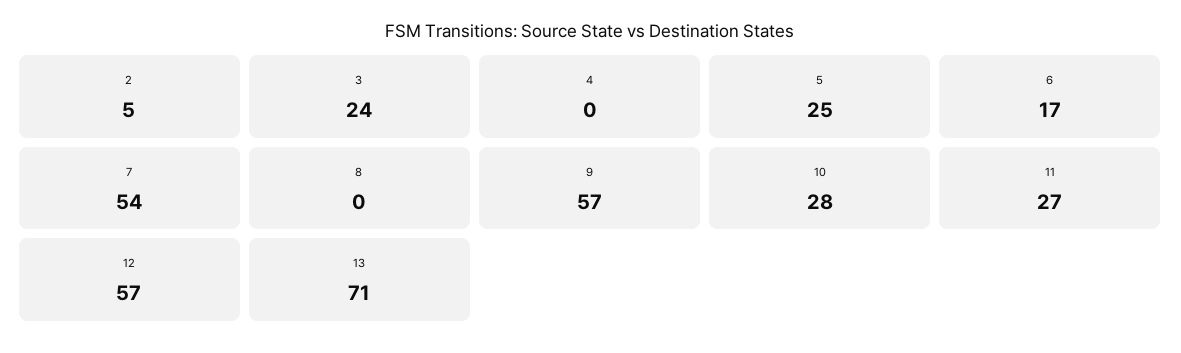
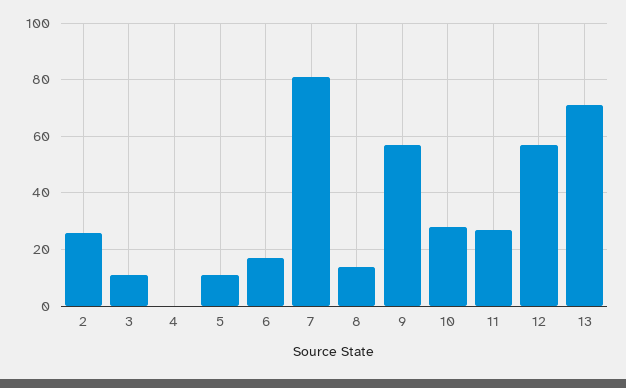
  {
-   "2": 5,
+   "2": 25,
-   "3": 24,
+   "3": 10,
    "4": 0,
-   "5": 25,
+   "5": 10,
    "6": 17,
-   "7": 54,
+   "7": 80,
-   "8": 0,
+   "8": 15,
    "9": 57,
    "10": 28,
    "11": 27,
    "12": 57,
    "13": 71
  }

